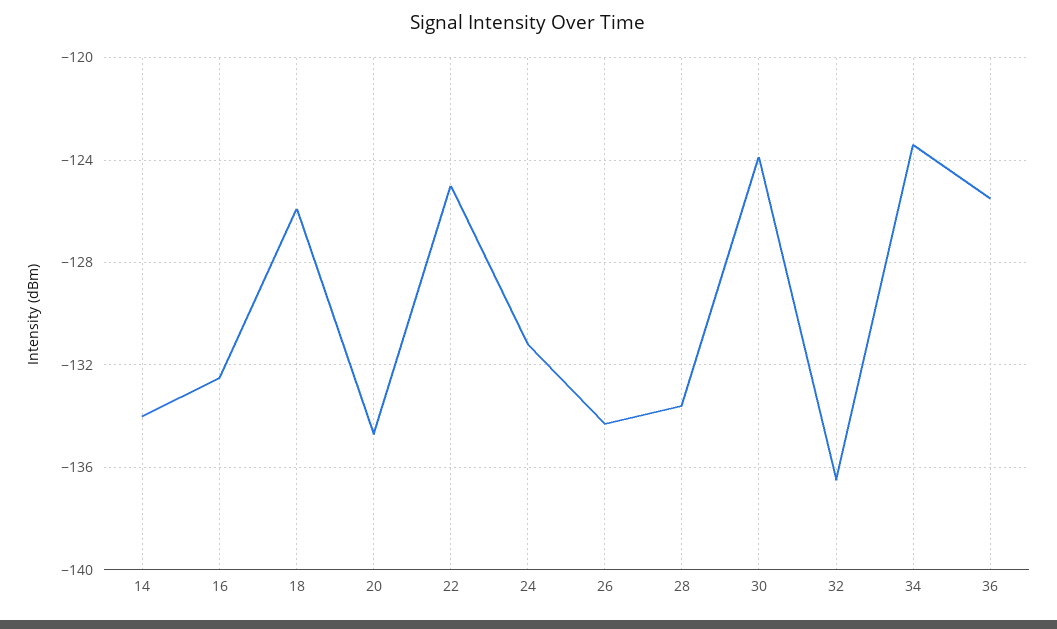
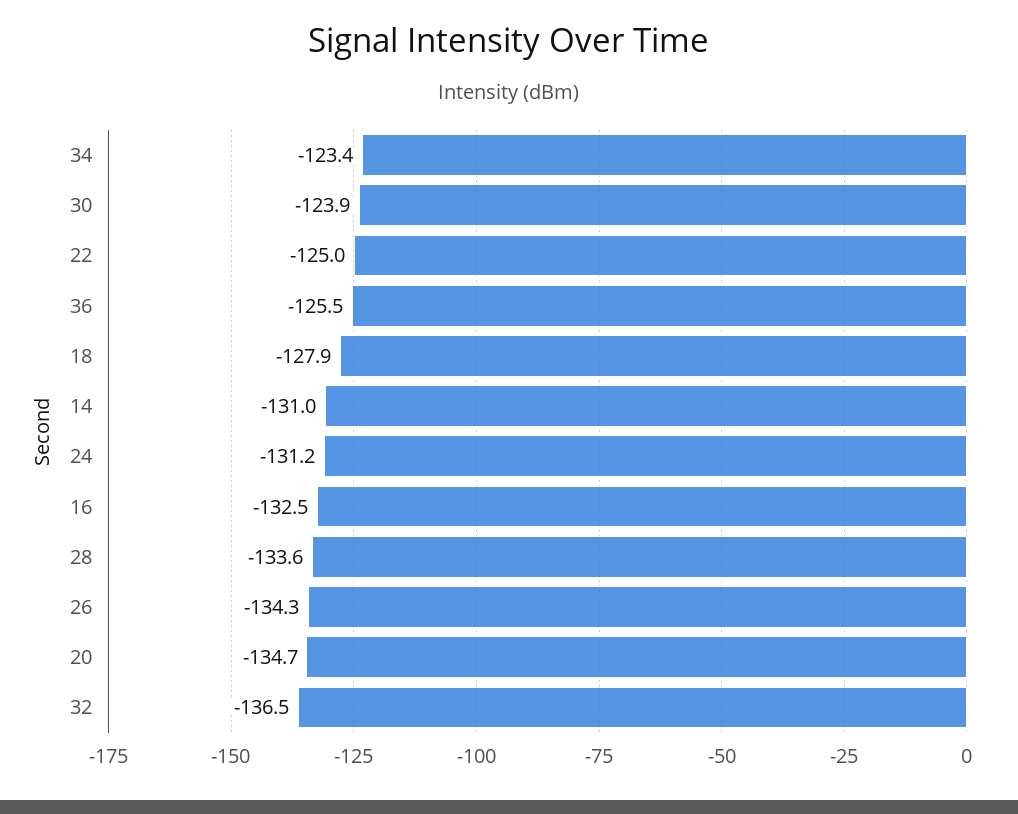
  {
-   "14": -134,
+   "14": -131,
    "16": -132.5,
-   "18": -126,
+   "18": -127.9,
    "20": -134.7,
    "22": -125,
    "24": -131.2,
    "26": -134.3,
    "28": -133.6,
    "30": -123.9,
    "32": -136.5,
    "34": -123.4,
    "36": -125.5
  }

